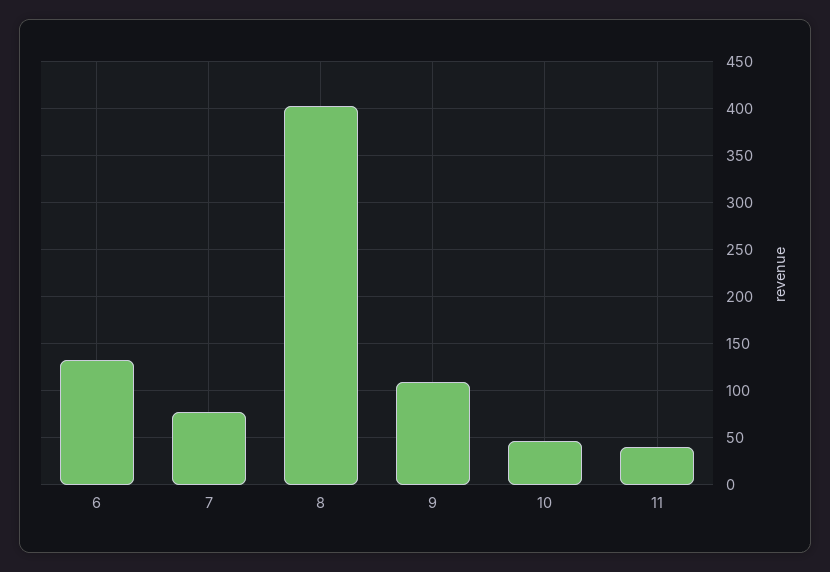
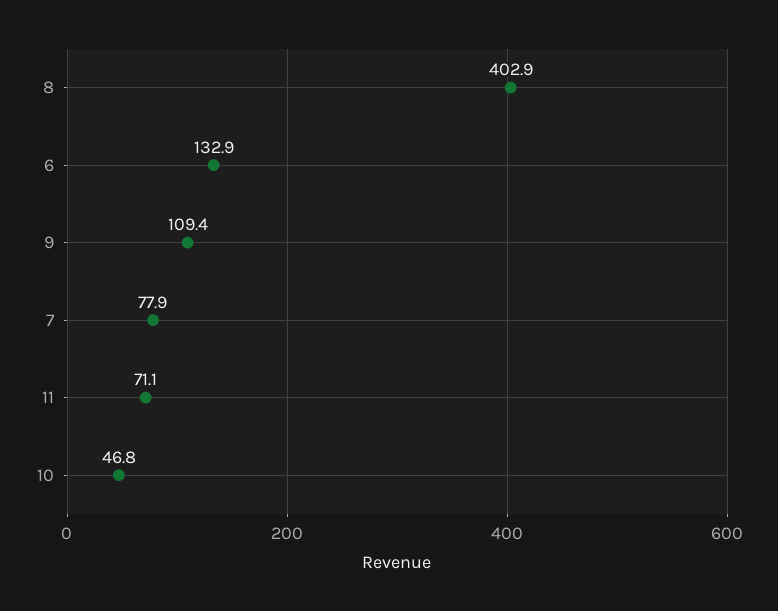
  {
    "6": 132.9,
    "7": 77.9,
    "8": 402.9,
    "9": 109.4,
    "10": 46.8,
-   "11": 40
+   "11": 71.1
  }

